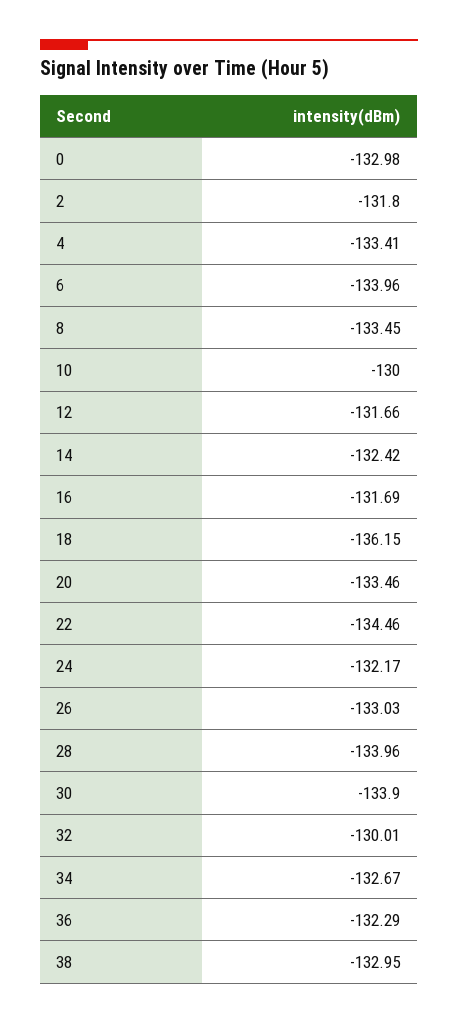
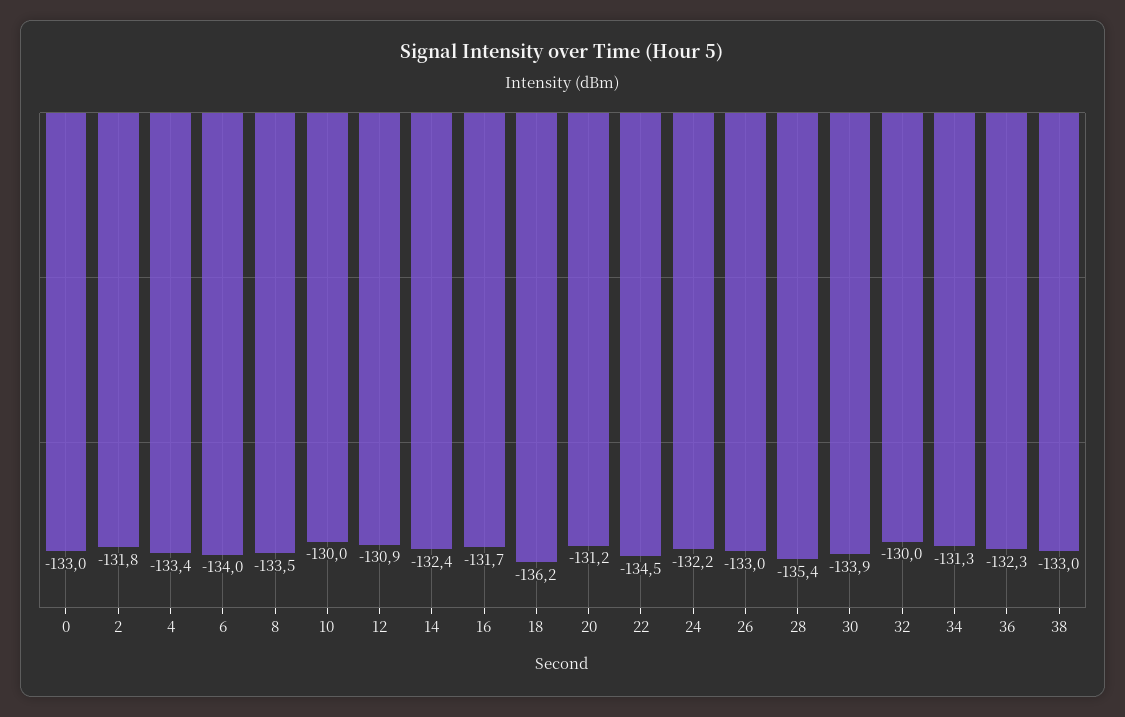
  {
    "0": -132.98,
    "2": -131.8,
    "4": -133.41,
    "6": -133.96,
    "8": -133.45,
    "10": -130,
-   "12": -131.66,
+   "12": -130.9,
    "14": -132.42,
    "16": -131.69,
    "18": -136.15,
-   "20": -133.46,
+   "20": -131.2,
    "22": -134.46,
    "24": -132.17,
    "26": -133.03,
-   "28": -133.96,
+   "28": -135.4,
    "30": -133.9,
    "32": -130.01,
-   "34": -132.67,
+   "34": -131.3,
    "36": -132.29,
    "38": -132.95
  }

